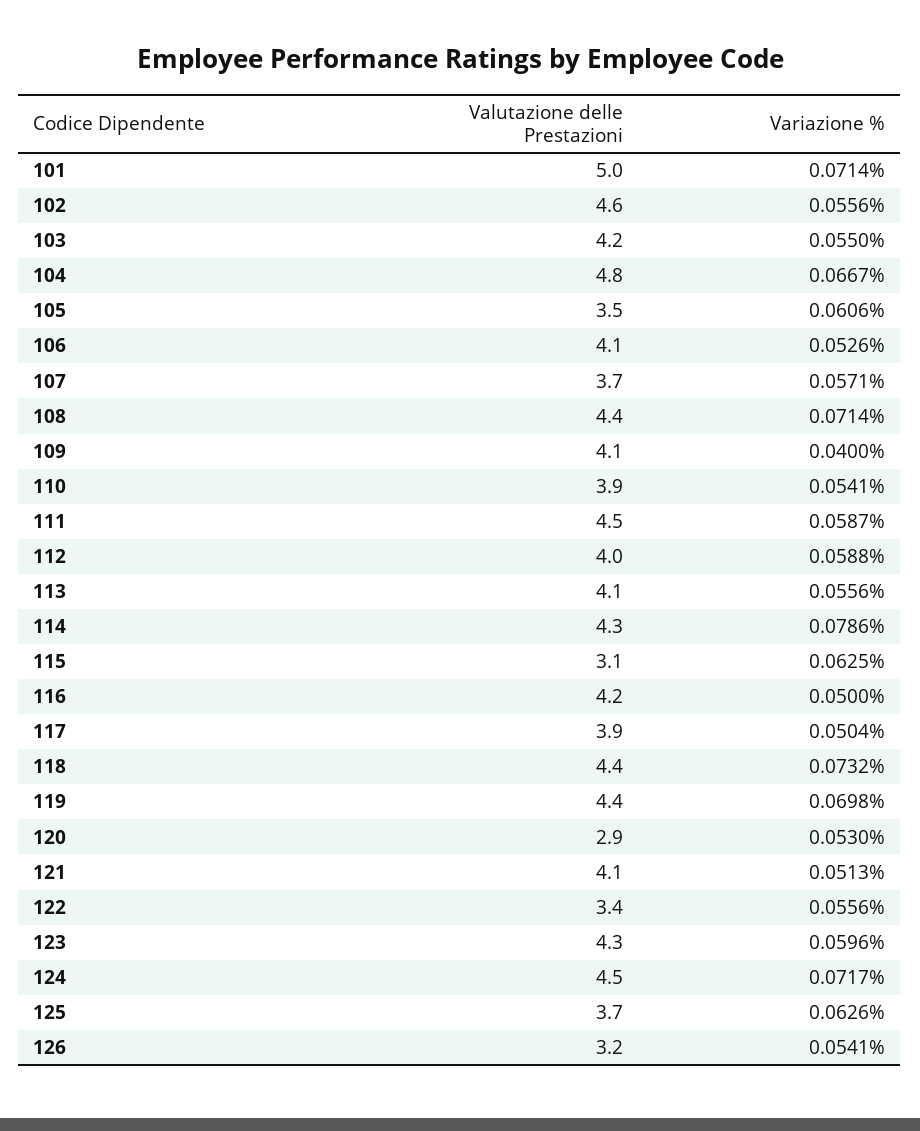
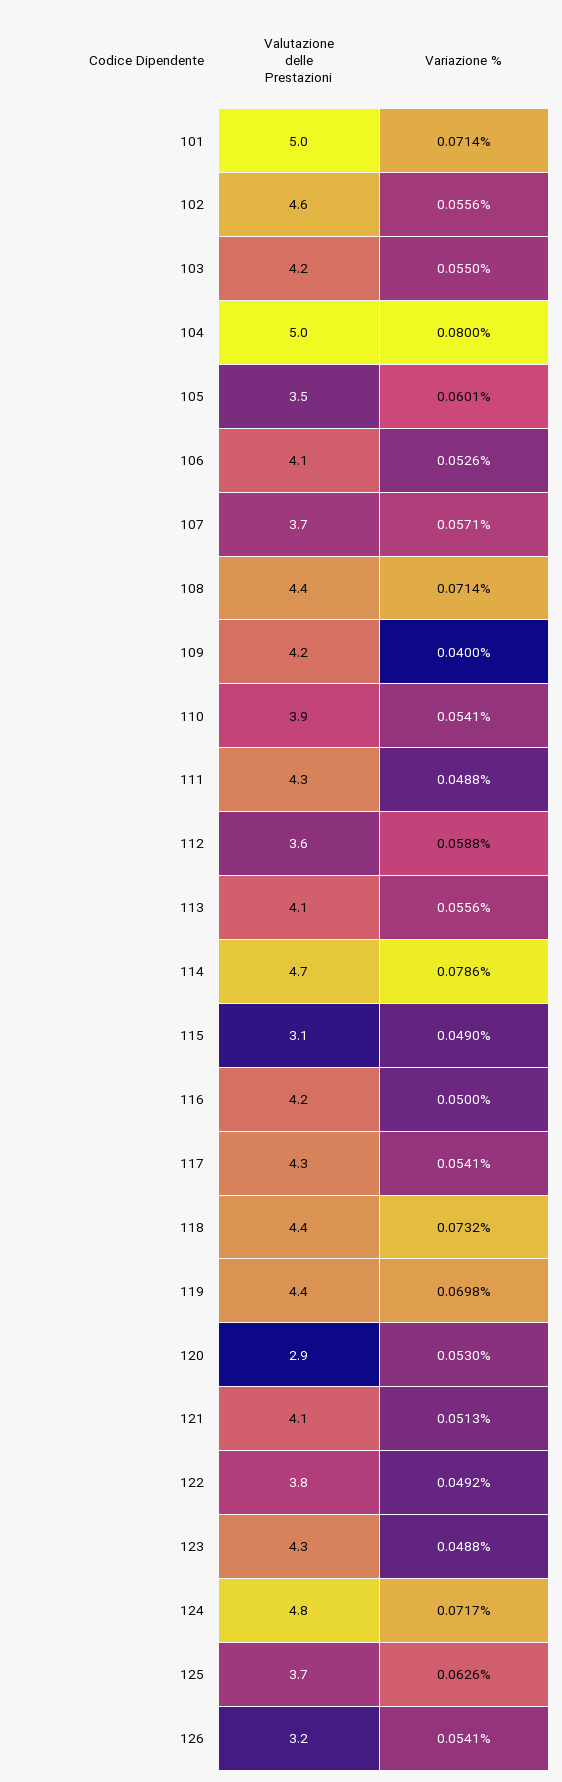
  {
    "Valutazione delle Prestazioni": {
      "101": 5,
      "102": 4.6,
      "103": 4.2,
-     "104": 4.8,
+     "104": 5,
      "105": 3.5,
      "106": 4.1,
      "107": 3.7,
      "108": 4.4,
-     "109": 4.1,
+     "109": 4.2,
      "110": 3.9,
-     "111": 4.5,
+     "111": 4.3,
-     "112": 4,
+     "112": 3.6,
      "113": 4.1,
-     "114": 4.3,
+     "114": 4.7,
      "115": 3.1,
      "116": 4.2,
-     "117": 3.9,
+     "117": 4.3,
      "118": 4.4,
      "119": 4.4,
      "120": 2.9,
      "121": 4.1,
-     "122": 3.4,
+     "122": 3.8,
      "123": 4.3,
-     "124": 4.5,
+     "124": 4.8,
      "125": 3.7,
      "126": 3.2
    },
    "Variazione %": {
      "101": 0.0714,
      "102": 0.0556,
      "103": 0.055,
-     "104": 0.0667,
+     "104": 0.08,
-     "105": 0.0606,
+     "105": 0.0601,
      "106": 0.0526,
      "107": 0.0571,
      "108": 0.0714,
      "109": 0.04,
      "110": 0.0541,
-     "111": 0.0587,
+     "111": 0.0488,
      "112": 0.0588,
      "113": 0.0556,
      "114": 0.0786,
-     "115": 0.0625,
+     "115": 0.049,
      "116": 0.05,
-     "117": 0.0504,
+     "117": 0.0541,
      "118": 0.0732,
      "119": 0.0698,
      "120": 0.053,
      "121": 0.0513,
-     "122": 0.0556,
+     "122": 0.0492,
-     "123": 0.0596,
+     "123": 0.0488,
      "124": 0.0717,
      "125": 0.0626,
      "126": 0.0541
    }
  }

